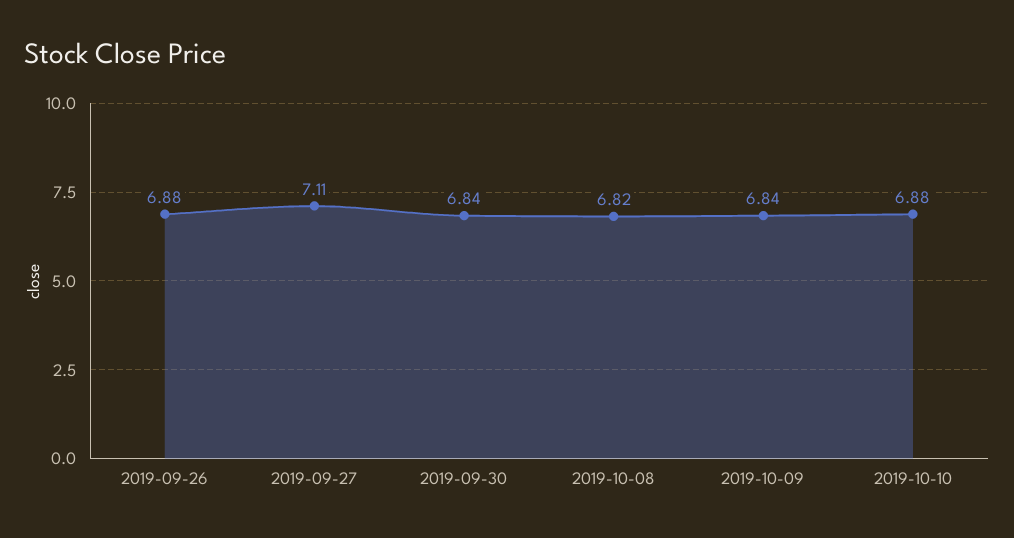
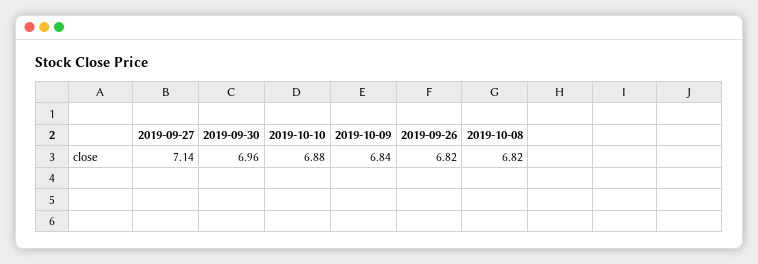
  {
-   "2019-09-26": 6.88,
+   "2019-09-26": 6.82,
-   "2019-09-27": 7.11,
+   "2019-09-27": 7.14,
-   "2019-09-30": 6.84,
+   "2019-09-30": 6.96,
    "2019-10-08": 6.82,
    "2019-10-09": 6.84,
    "2019-10-10": 6.88
  }

